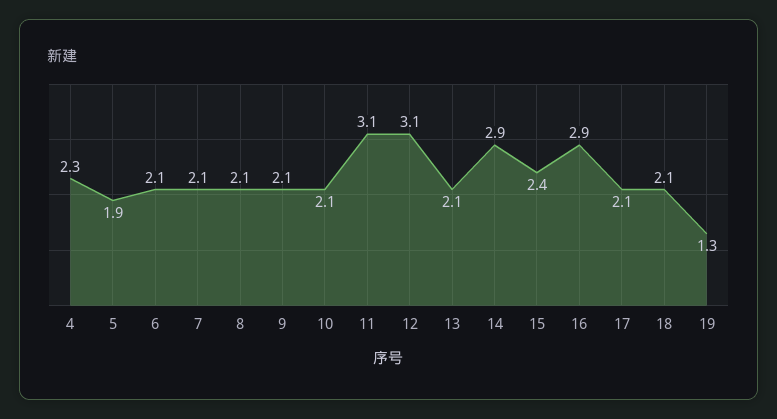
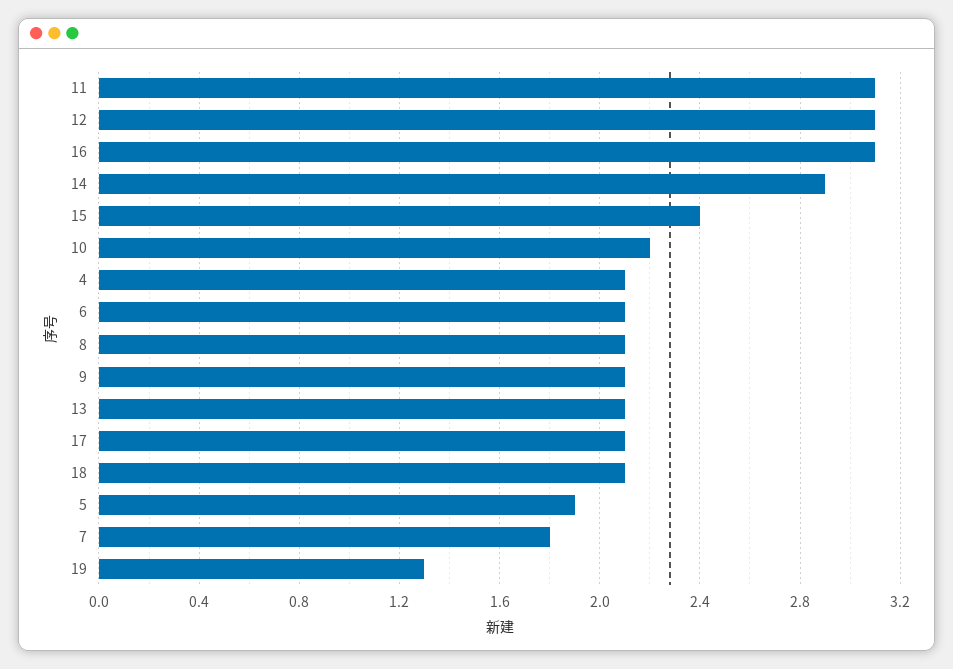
  {
-   "4": 2.3,
+   "4": 2.1,
    "5": 1.9,
    "6": 2.1,
-   "7": 2.1,
+   "7": 1.8,
    "8": 2.1,
    "9": 2.1,
-   "10": 2.1,
+   "10": 2.2,
    "11": 3.1,
    "12": 3.1,
    "13": 2.1,
    "14": 2.9,
    "15": 2.4,
-   "16": 2.9,
+   "16": 3.1,
    "17": 2.1,
    "18": 2.1,
    "19": 1.3
  }

